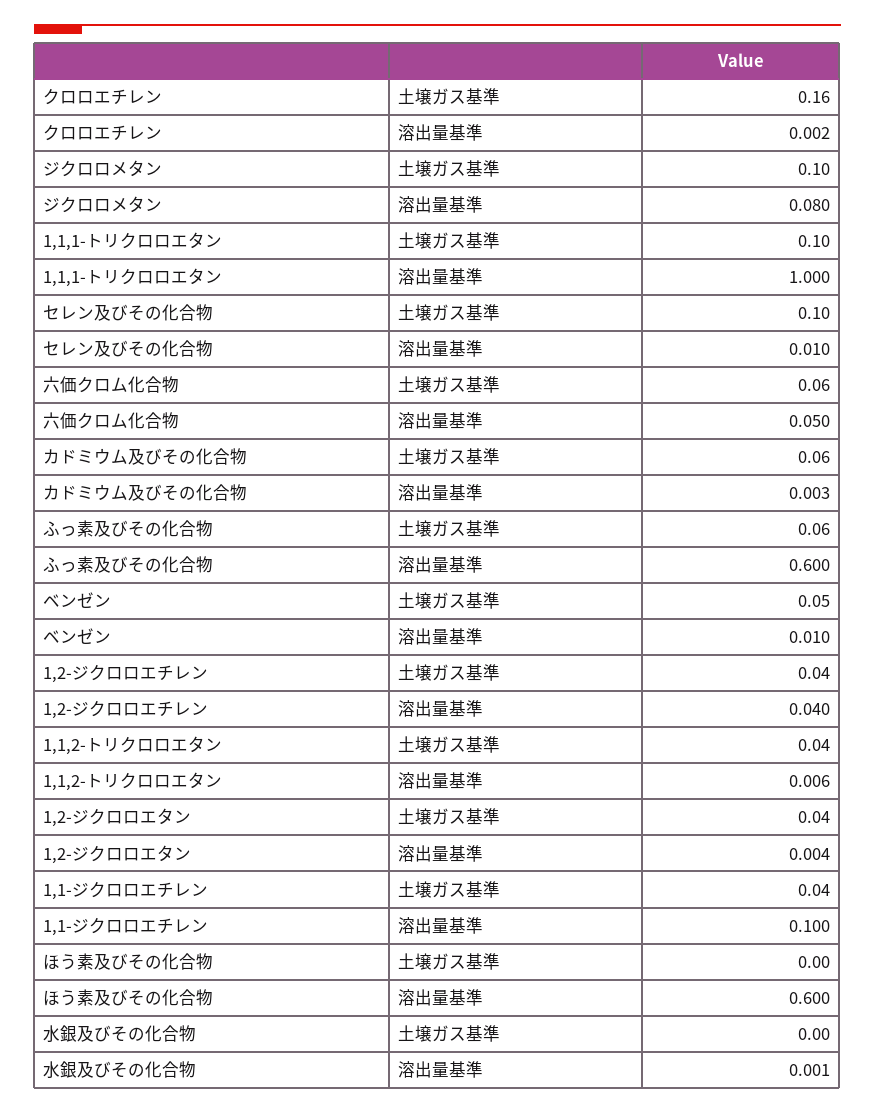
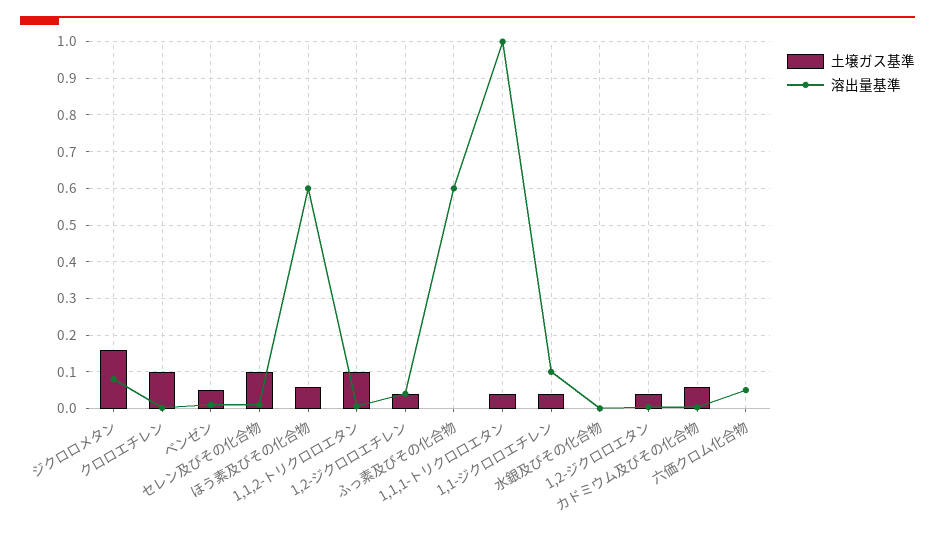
  {
    "土壌ガス基準": {
-     "クロロエチレン": 0.16,
+     "クロロエチレン": 0.1,
-     "ジクロロメタン": 0.1,
+     "ジクロロメタン": 0.16,
-     "1,1,1-トリクロロエタン": 0.1,
+     "1,1,1-トリクロロエタン": 0.04,
      "セレン及びその化合物": 0.1,
-     "六価クロム化合物": 0.06,
+     "六価クロム化合物": 0,
      "カドミウム及びその化合物": 0.06,
-     "ふっ素及びその化合物": 0.06,
+     "ふっ素及びその化合物": 0,
      "ベンゼン": 0.05,
      "1,2-ジクロロエチレン": 0.04,
-     "1,1,2-トリクロロエタン": 0.04,
+     "1,1,2-トリクロロエタン": 0.1,
      "1,2-ジクロロエタン": 0.04,
      "1,1-ジクロロエチレン": 0.04,
-     "ほう素及びその化合物": 0,
+     "ほう素及びその化合物": 0.06,
      "水銀及びその化合物": 0
    },
    "溶出量基準": {
      "クロロエチレン": 0.002,
      "ジクロロメタン": 0.08,
      "1,1,1-トリクロロエタン": 1,
      "セレン及びその化合物": 0.01,
      "六価クロム化合物": 0.05,
      "カドミウム及びその化合物": 0.003,
      "ふっ素及びその化合物": 0.6,
      "ベンゼン": 0.01,
      "1,2-ジクロロエチレン": 0.04,
      "1,1,2-トリクロロエタン": 0.006,
      "1,2-ジクロロエタン": 0.004,
      "1,1-ジクロロエチレン": 0.1,
      "ほう素及びその化合物": 0.6,
      "水銀及びその化合物": 0.001
    }
  }

